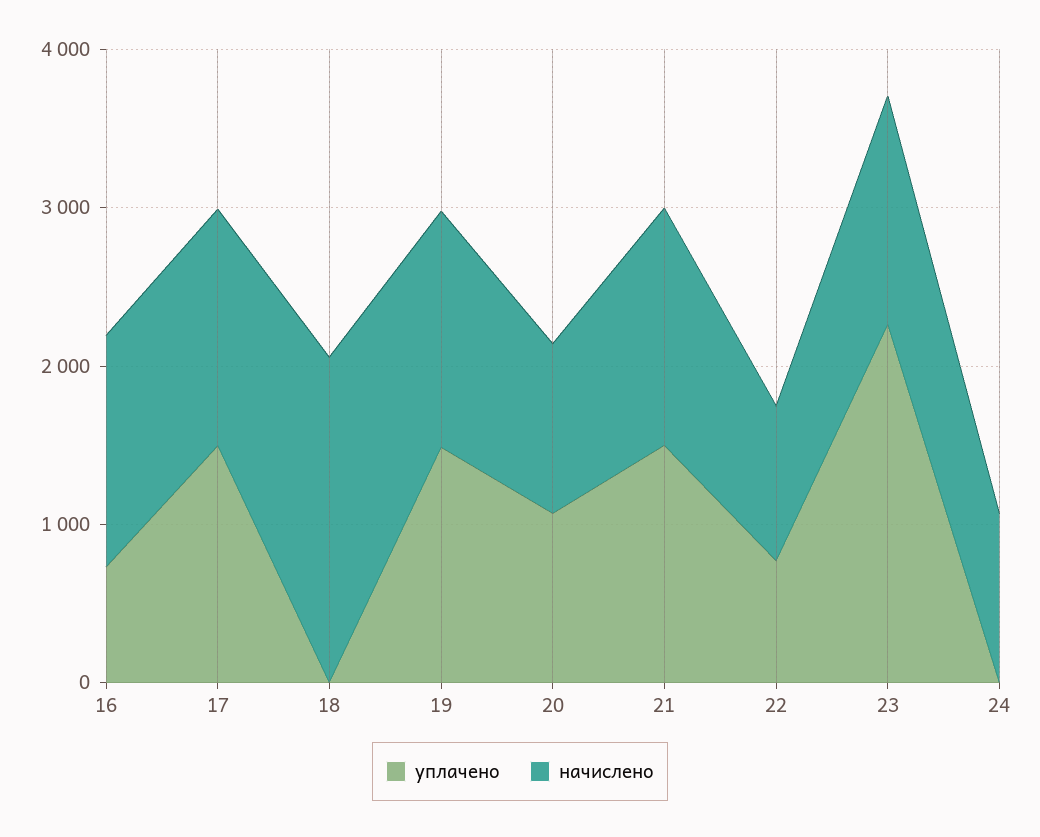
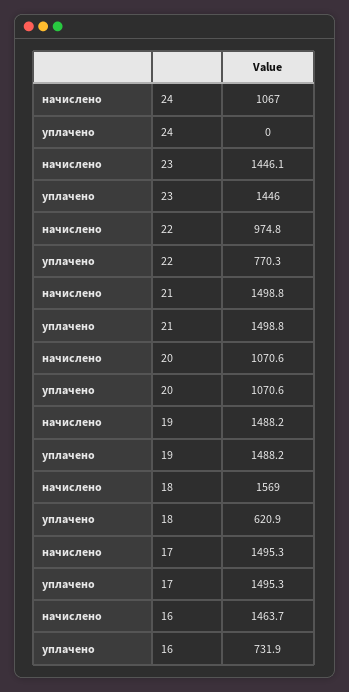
  {
    "уплачено": {
      "16": 731.9,
      "17": 1495.3,
-     "18": 0,
+     "18": 620.9,
      "19": 1488.2,
      "20": 1070.6,
      "21": 1498.8,
      "22": 770.3,
-     "23": 2200,
+     "23": 1446,
      "24": 0
    },
    "начислено": {
      "16": 1463.7,
      "17": 1495.3,
-     "18": 2000,
+     "18": 1569,
      "19": 1488.2,
      "20": 1070.6,
      "21": 1498.8,
      "22": 974.8,
      "23": 1446.1,
      "24": 1067
    }
  }

